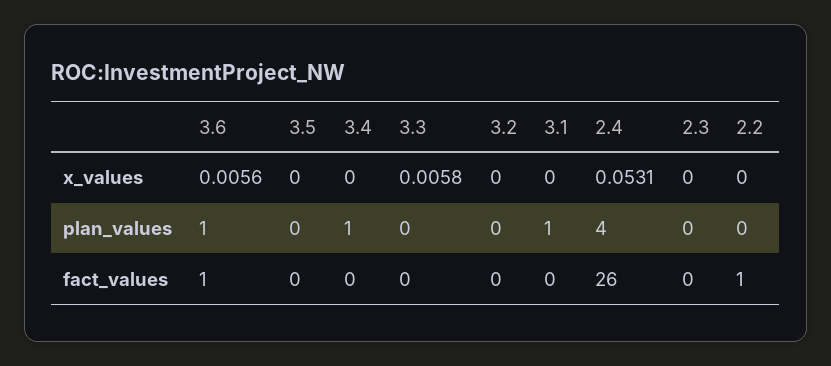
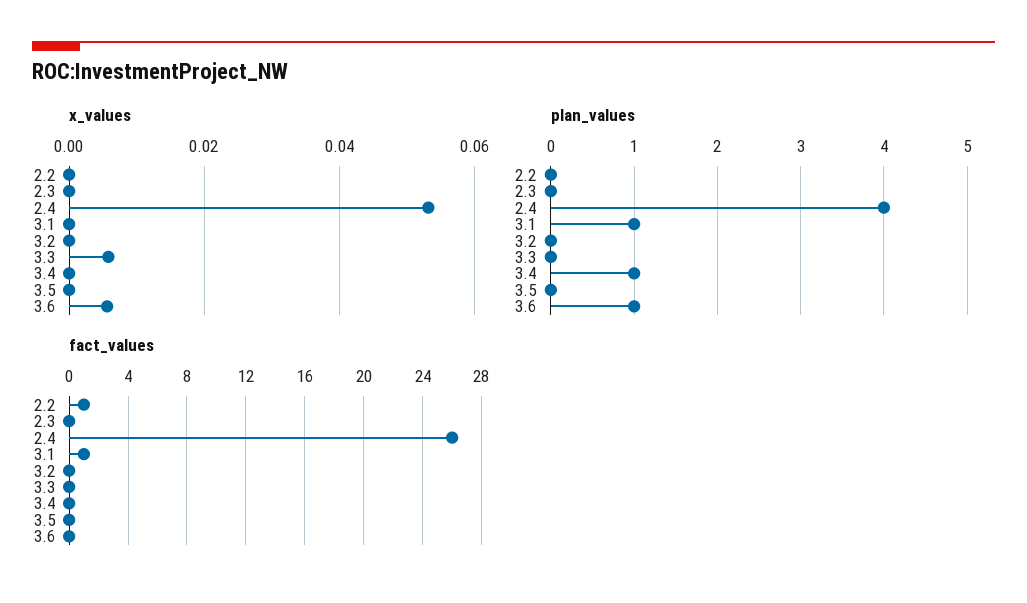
  {
    "x_values": {
      "3.6": 0.0056,
      "3.5": 0,
      "3.4": 0,
      "3.3": 0.0058,
      "3.2": 0,
      "3.1": 0,
      "2.4": 0.0531,
      "2.3": 0,
      "2.2": 0
    },
    "plan_values": {
      "3.6": 1,
      "3.5": 0,
      "3.4": 1,
      "3.3": 0,
      "3.2": 0,
      "3.1": 1,
      "2.4": 4,
      "2.3": 0,
      "2.2": 0
    },
    "fact_values": {
-     "3.6": 1,
+     "3.6": 0,
      "3.5": 0,
      "3.4": 0,
      "3.3": 0,
      "3.2": 0,
-     "3.1": 0,
+     "3.1": 1,
      "2.4": 26,
      "2.3": 0,
      "2.2": 1
    }
  }

